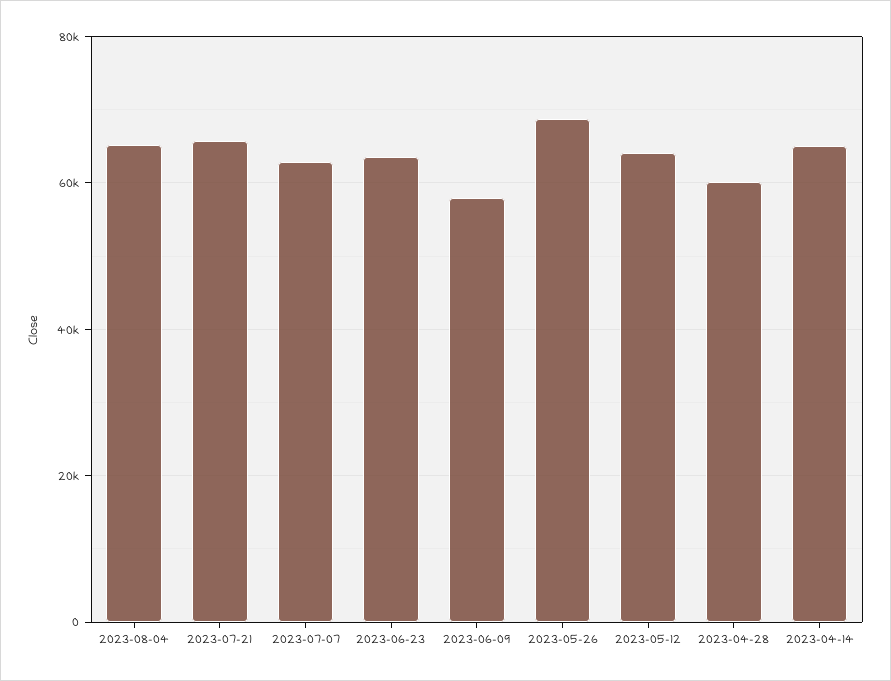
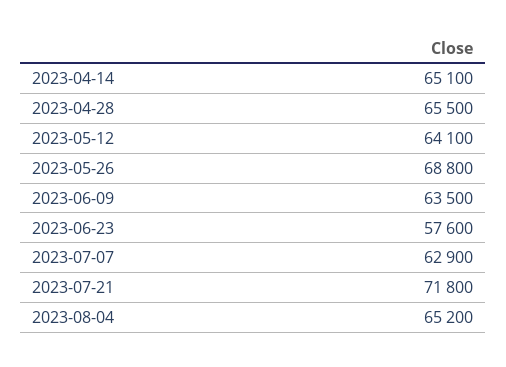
  {
    "2023-08-04": 65200,
-   "2023-07-21": 66000,
+   "2023-07-21": 71800,
    "2023-07-07": 62900,
-   "2023-06-23": 64000,
+   "2023-06-23": 57600,
-   "2023-06-09": 58000,
+   "2023-06-09": 63500,
    "2023-05-26": 68800,
    "2023-05-12": 64100,
-   "2023-04-28": 60000,
+   "2023-04-28": 65500,
    "2023-04-14": 65100
  }

